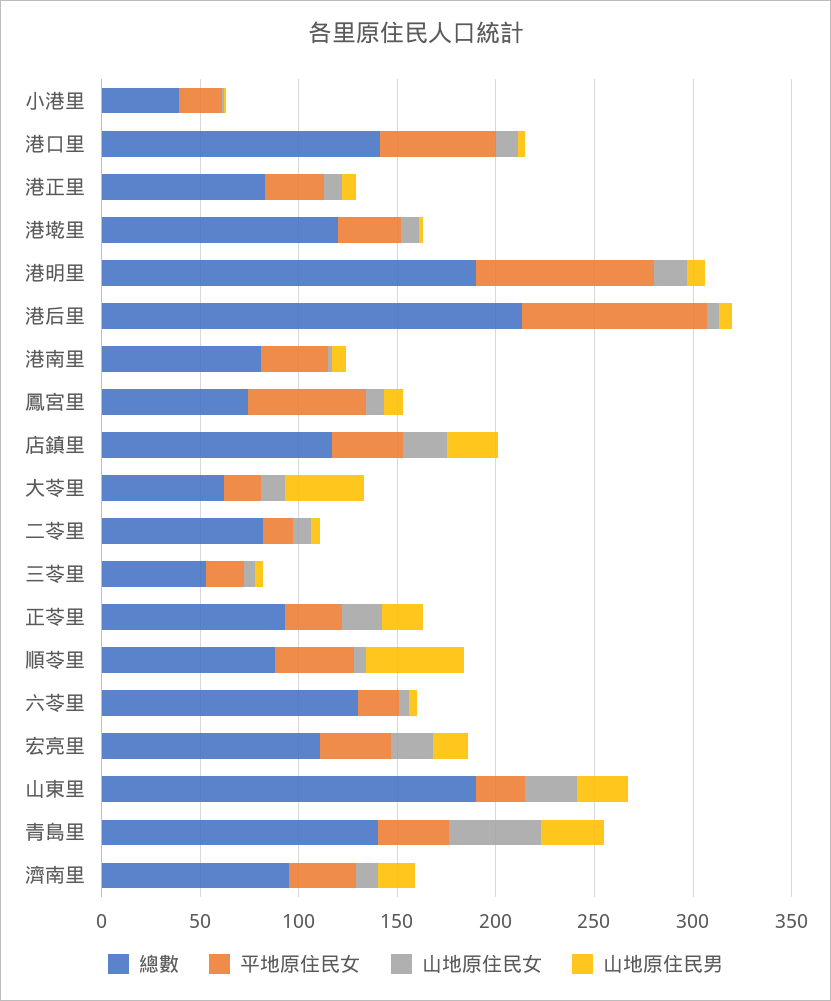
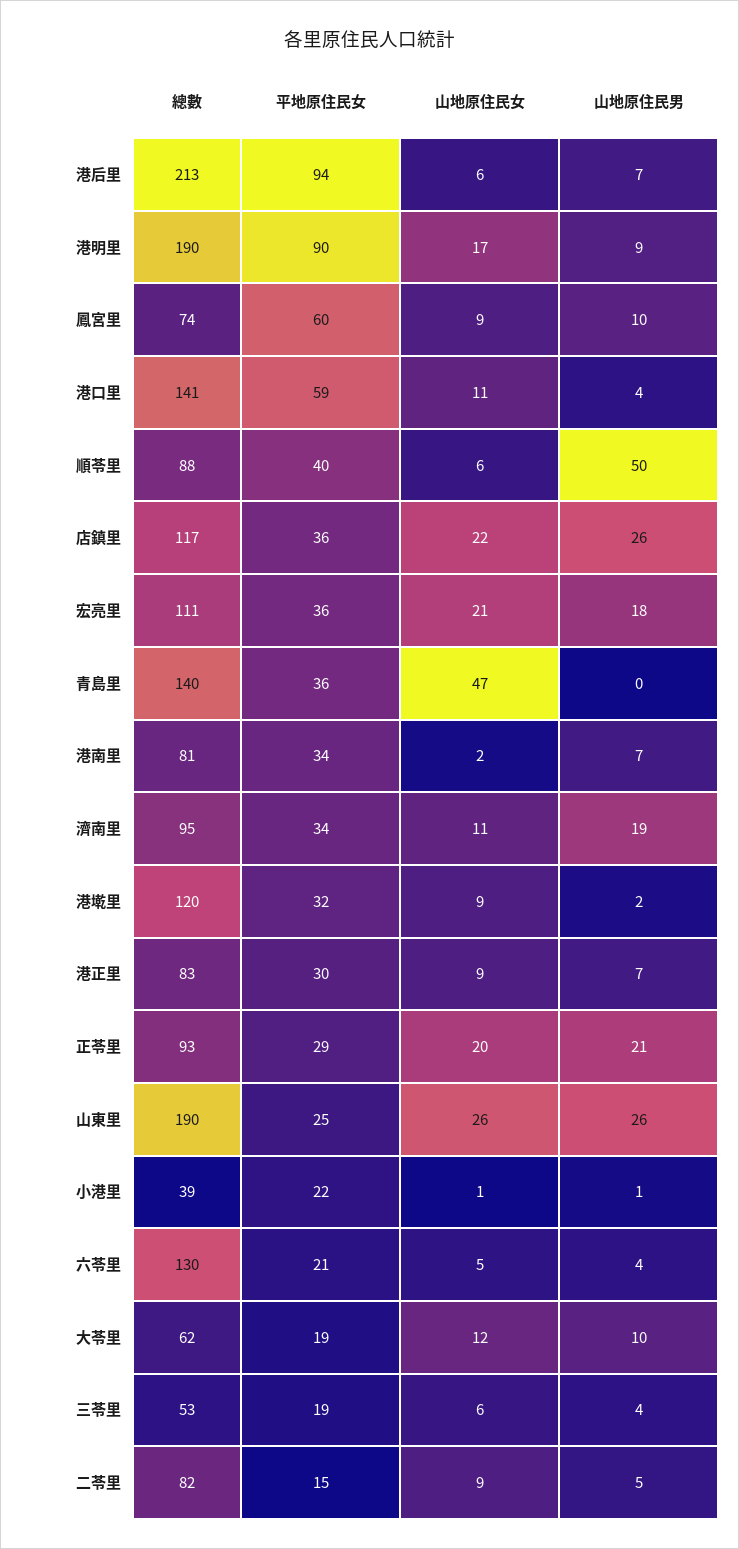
  {
    "總數": {
      "小港里": 39,
      "港口里": 141,
      "港正里": 83,
      "港墘里": 120,
      "港明里": 190,
      "港后里": 213,
      "港南里": 81,
      "鳳宮里": 74,
      "店鎮里": 117,
      "大苓里": 62,
      "二苓里": 82,
      "三苓里": 53,
      "正苓里": 93,
      "順苓里": 88,
      "六苓里": 130,
      "宏亮里": 111,
      "山東里": 190,
      "青島里": 140,
      "濟南里": 95
    },
    "平地原住民女": {
      "小港里": 22,
      "港口里": 59,
      "港正里": 30,
      "港墘里": 32,
      "港明里": 90,
      "港后里": 94,
      "港南里": 34,
      "鳳宮里": 60,
      "店鎮里": 36,
      "大苓里": 19,
      "二苓里": 15,
      "三苓里": 19,
      "正苓里": 29,
      "順苓里": 40,
      "六苓里": 21,
      "宏亮里": 36,
      "山東里": 25,
      "青島里": 36,
      "濟南里": 34
    },
    "山地原住民女": {
      "小港里": 1,
      "港口里": 11,
      "港正里": 9,
      "港墘里": 9,
      "港明里": 17,
      "港后里": 6,
      "港南里": 2,
      "鳳宮里": 9,
      "店鎮里": 22,
      "大苓里": 12,
      "二苓里": 9,
      "三苓里": 6,
      "正苓里": 20,
      "順苓里": 6,
      "六苓里": 5,
      "宏亮里": 21,
      "山東里": 26,
      "青島里": 47,
      "濟南里": 11
    },
    "山地原住民男": {
      "小港里": 1,
      "港口里": 4,
      "港正里": 7,
      "港墘里": 2,
      "港明里": 9,
      "港后里": 7,
      "港南里": 7,
      "鳳宮里": 10,
      "店鎮里": 26,
-     "大苓里": 40,
+     "大苓里": 10,
      "二苓里": 5,
      "三苓里": 4,
      "正苓里": 21,
      "順苓里": 50,
      "六苓里": 4,
      "宏亮里": 18,
      "山東里": 26,
-     "青島里": 30,
+     "青島里": 0,
      "濟南里": 19
    }
  }

